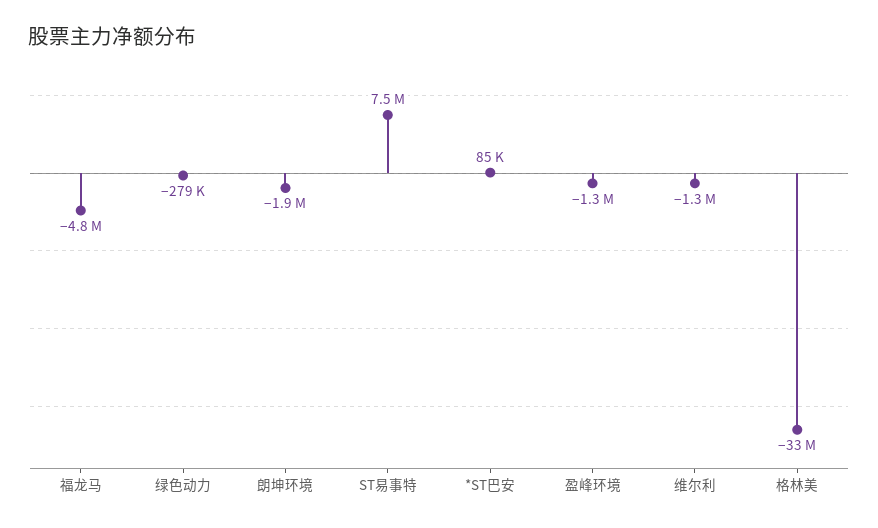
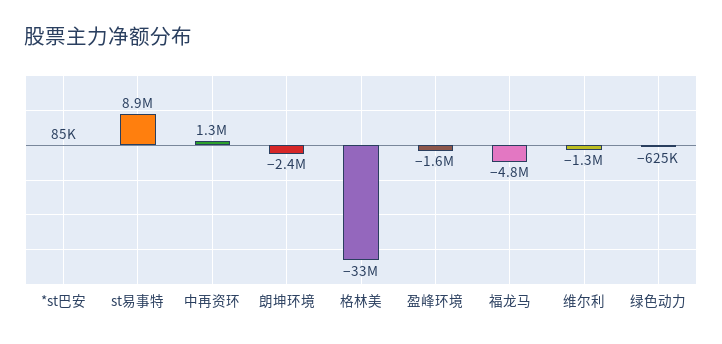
  {
    "福龙马": -4800000,
-   "绿色动力": -279000,
+   "绿色动力": -625000,
-   "朗坤环境": -1900000,
+   "朗坤环境": -2400000,
-   "ST易事特": 7500000,
+   "ST易事特": 8900000,
    "*ST巴安": 85000,
-   "盈峰环境": -1300000,
+   "盈峰环境": -1600000,
    "维尔利": -1300000,
-   "格林美": -33000000
+   "格林美": -33000000,
+   "中再资环": 1300000
  }

